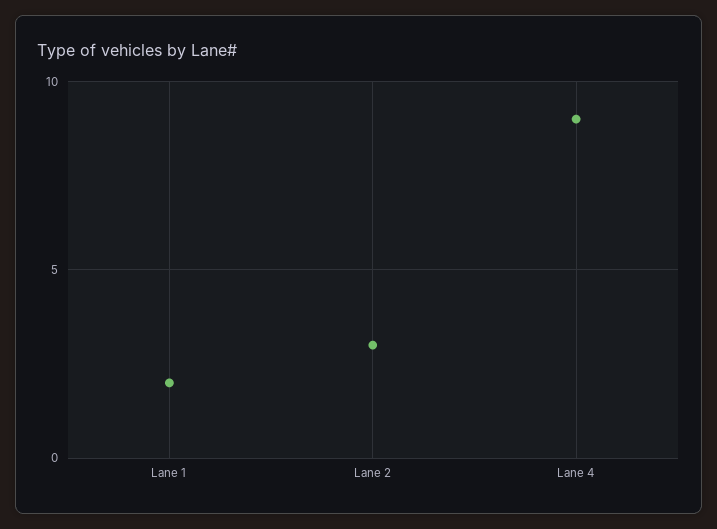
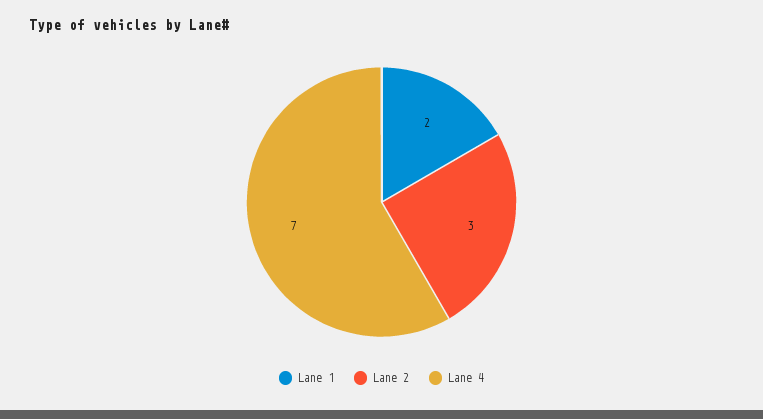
  {
    "Lane 1": 2,
    "Lane 2": 3,
-   "Lane 4": 9
+   "Lane 4": 7
  }

